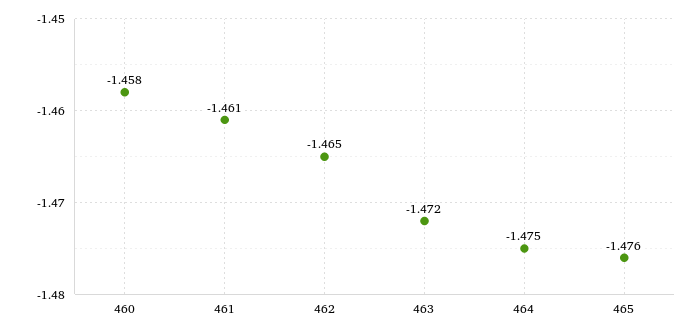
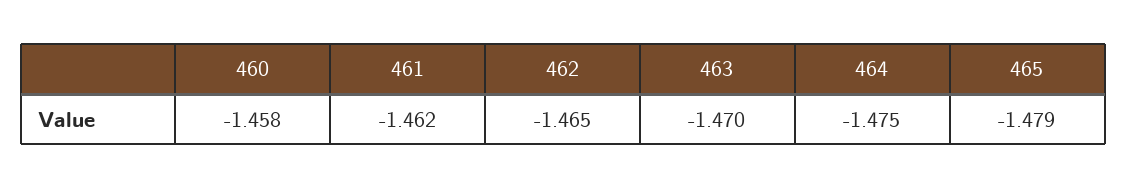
  {
    "460": -1.458,
-   "461": -1.461,
+   "461": -1.462,
    "462": -1.465,
-   "463": -1.472,
+   "463": -1.47,
    "464": -1.475,
-   "465": -1.476
+   "465": -1.479
  }

